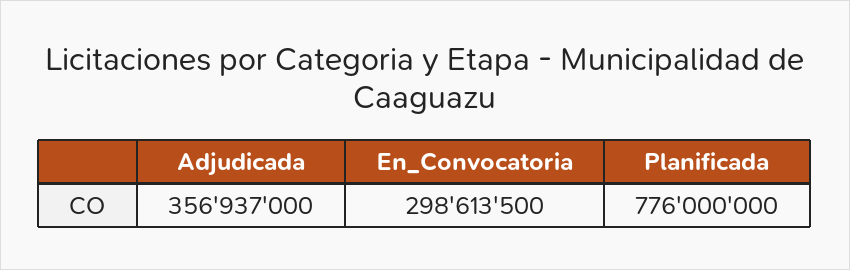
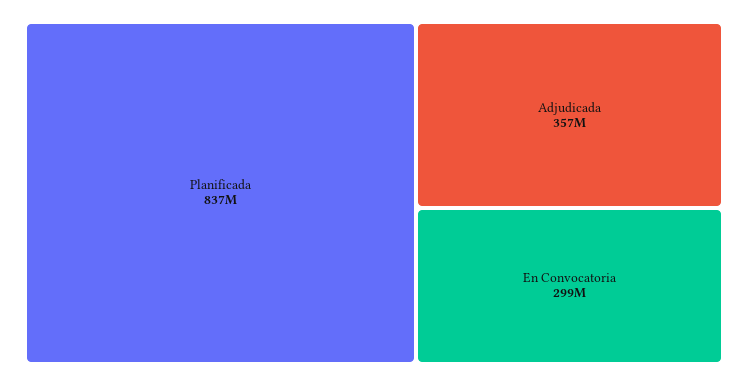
  {
    "Adjudicada": 356937000,
    "En_Convocatoria": 298613500,
-   "Planificada": 776000000
+   "Planificada": 837000000
  }

